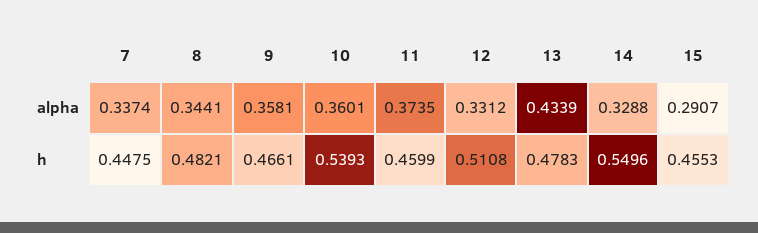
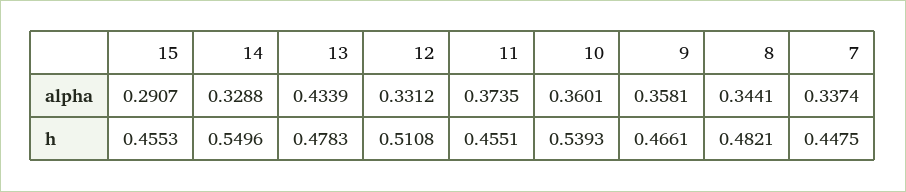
  {
    "7": {
      "alpha": 0.3374,
      "h": 0.4475
    },
    "8": {
      "alpha": 0.3441,
      "h": 0.4821
    },
    "9": {
      "alpha": 0.3581,
      "h": 0.4661
    },
    "10": {
      "alpha": 0.3601,
      "h": 0.5393
    },
    "11": {
      "alpha": 0.3735,
-     "h": 0.4599
+     "h": 0.4551
    },
    "12": {
      "alpha": 0.3312,
      "h": 0.5108
    },
    "13": {
      "alpha": 0.4339,
      "h": 0.4783
    },
    "14": {
      "alpha": 0.3288,
      "h": 0.5496
    },
    "15": {
      "alpha": 0.2907,
      "h": 0.4553
    }
  }

